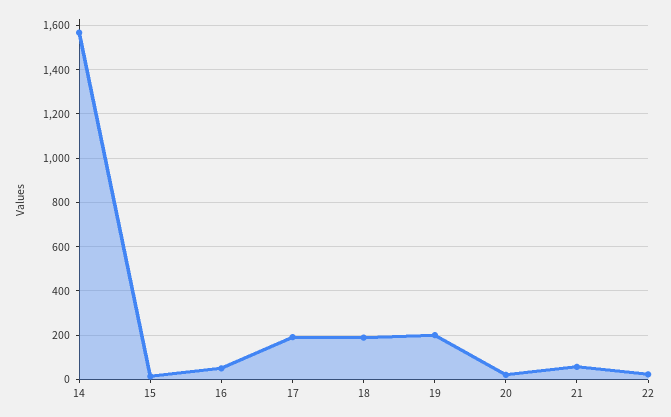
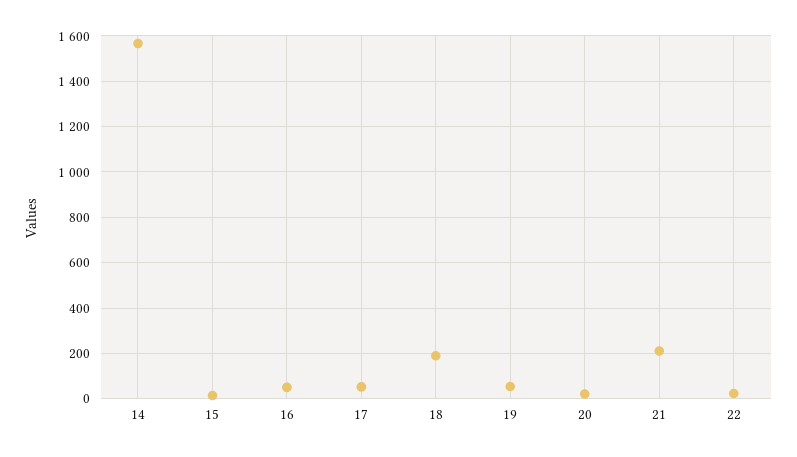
  {
    "14": 1550,
    "15": 0,
    "16": 50,
-   "17": 200,
+   "17": 50,
    "18": 200,
-   "19": 200,
+   "19": 50,
    "20": 0,
-   "21": 50,
+   "21": 200,
    "22": 0
  }

